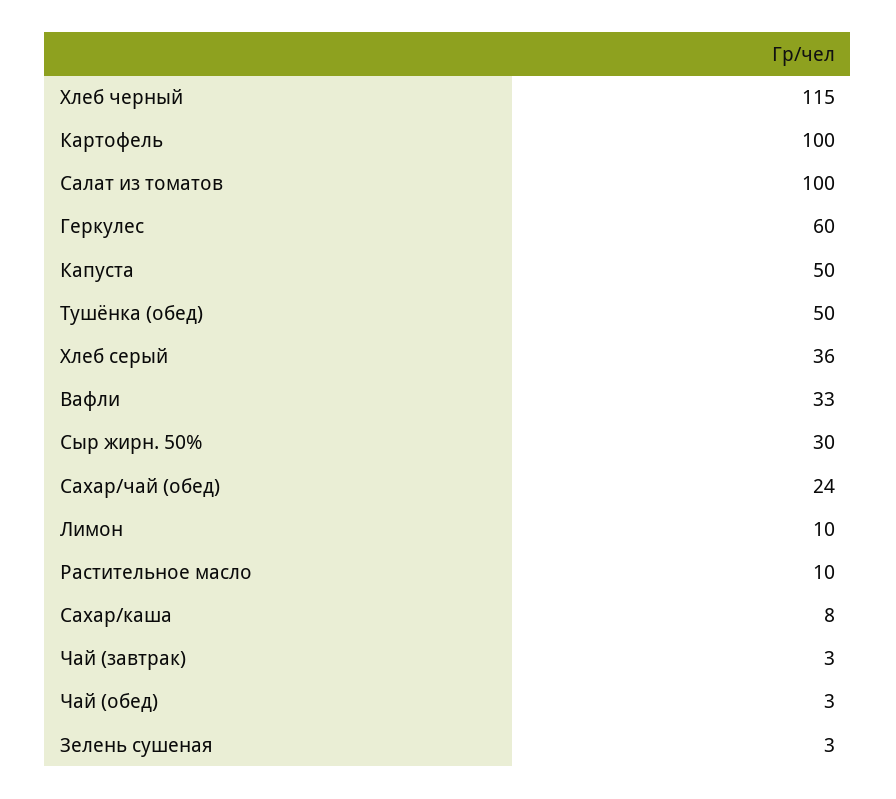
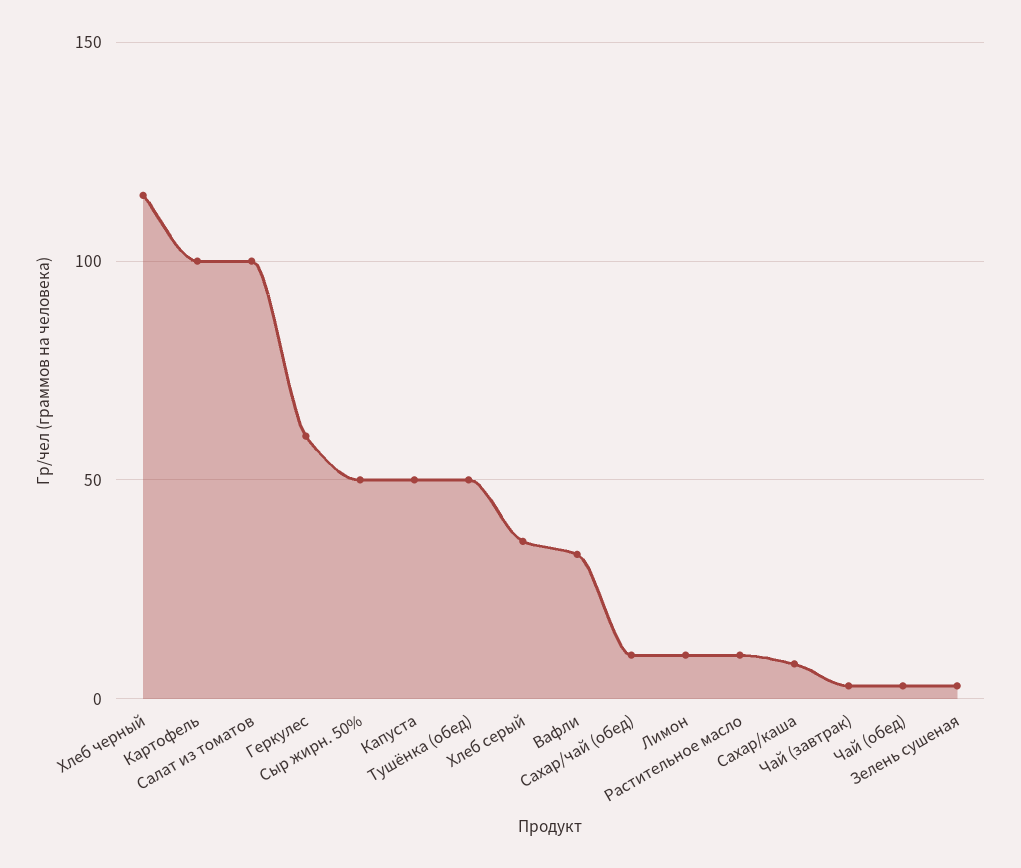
  {
    "Хлеб черный": 115,
    "Картофель": 100,
    "Салат из томатов": 100,
    "Геркулес": 60,
    "Капуста": 50,
    "Тушёнка (обед)": 50,
    "Хлеб серый": 36,
    "Вафли": 33,
-   "Сыр жирн. 50%": 30,
+   "Сыр жирн. 50%": 50,
-   "Сахар/чай (обед)": 24,
+   "Сахар/чай (обед)": 10,
    "Лимон": 10,
    "Растительное масло": 10,
    "Сахар/каша": 8,
    "Чай (завтрак)": 3,
    "Чай (обед)": 3,
    "Зелень сушеная": 3
  }

